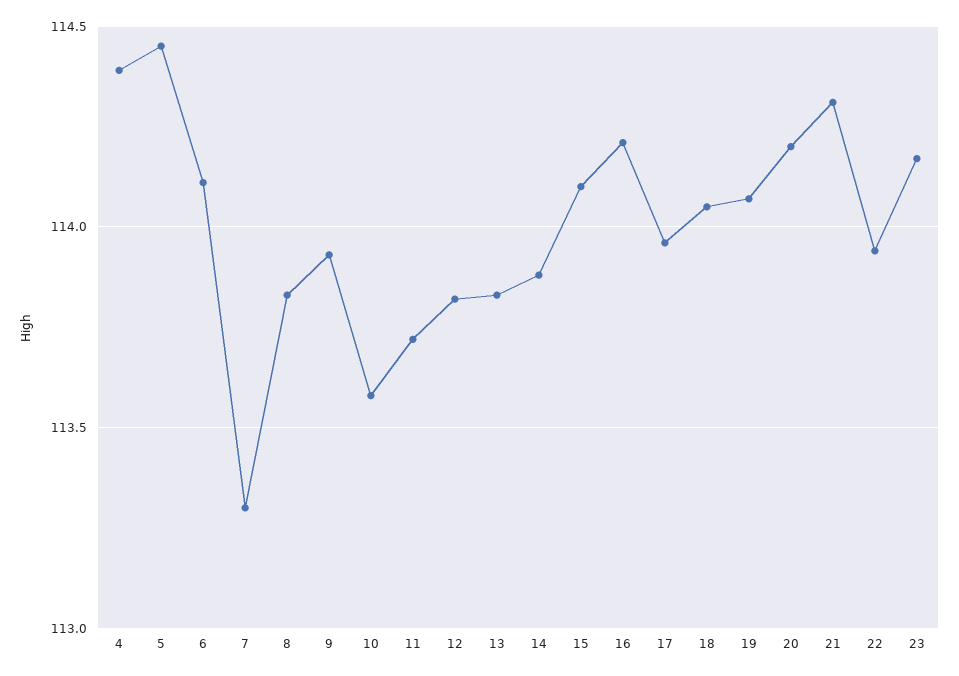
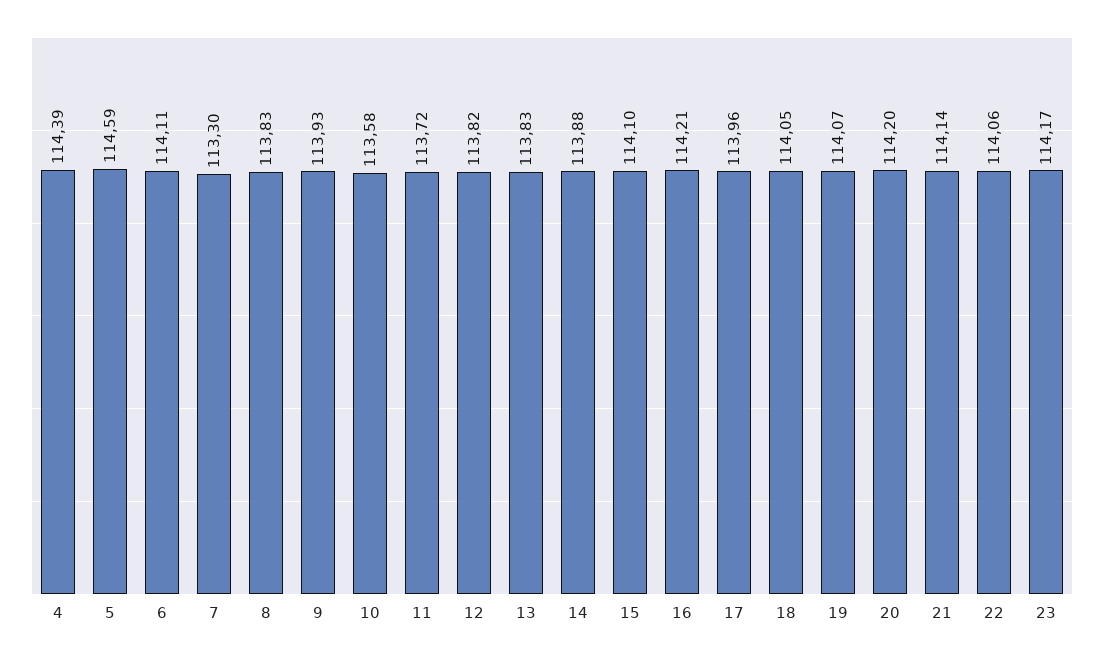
  {
    "4": 114.39,
-   "5": 114.45,
+   "5": 114.59,
    "6": 114.11,
    "7": 113.3,
    "8": 113.83,
    "9": 113.93,
    "10": 113.58,
    "11": 113.72,
    "12": 113.82,
    "13": 113.83,
    "14": 113.88,
    "15": 114.1,
    "16": 114.21,
    "17": 113.96,
    "18": 114.05,
    "19": 114.07,
    "20": 114.2,
-   "21": 114.3,
+   "21": 114.14,
-   "22": 113.95,
+   "22": 114.06,
    "23": 114.17
  }

